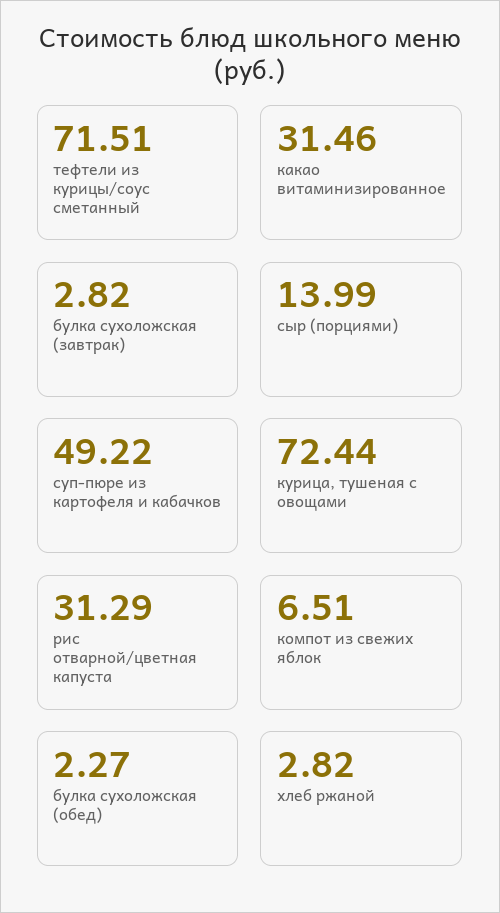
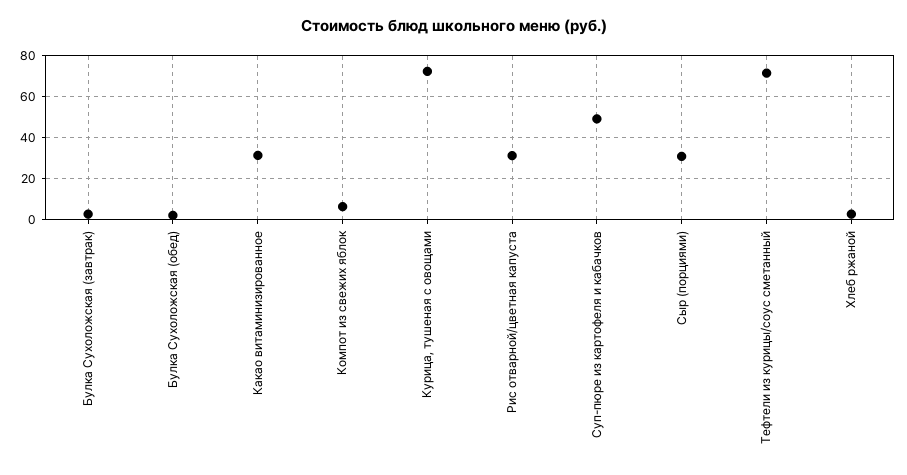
  {
    "тефтели из курицы/соус сметанный": 71.51,
    "какао витаминизированное": 31.46,
    "булка сухоложская (завтрак)": 2.82,
-   "сыр (порциями)": 13.99,
+   "сыр (порциями)": 30,
    "суп-пюре из картофеля и кабачков": 49.22,
    "курица, тушеная с овощами": 72.44,
    "рис отварной/цветная капуста": 31.29,
    "компот из свежих яблок": 6.51,
    "булка сухоложская (обед)": 2.27,
    "хлеб ржаной": 2.82
  }

